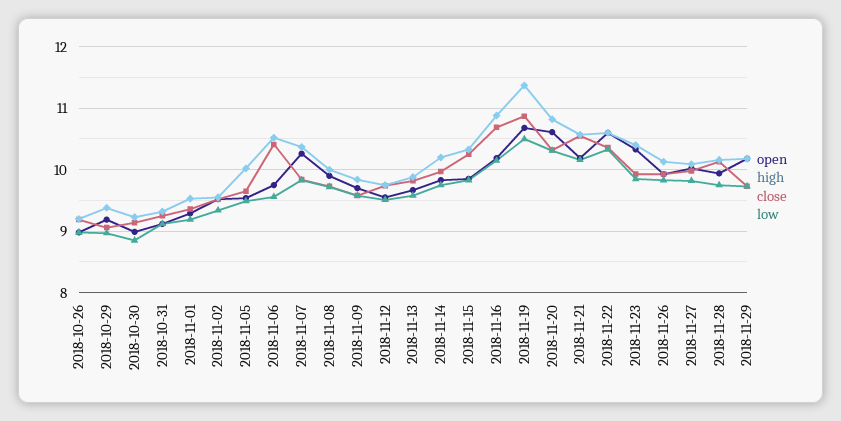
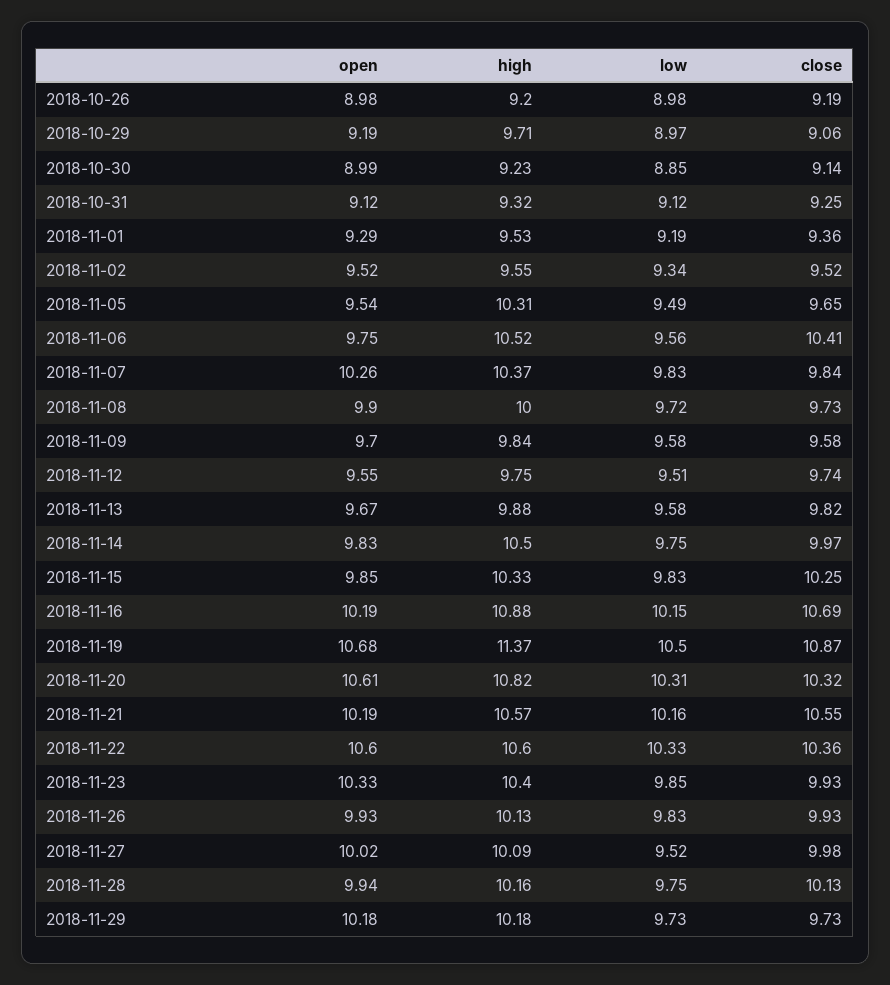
  {
    "open": {
      "2018-10-26": 8.98,
      "2018-10-29": 9.19,
      "2018-10-30": 8.99,
      "2018-10-31": 9.12,
      "2018-11-01": 9.29,
      "2018-11-02": 9.52,
      "2018-11-05": 9.54,
      "2018-11-06": 9.75,
      "2018-11-07": 10.26,
      "2018-11-08": 9.9,
      "2018-11-09": 9.7,
      "2018-11-12": 9.55,
      "2018-11-13": 9.67,
      "2018-11-14": 9.83,
      "2018-11-15": 9.85,
      "2018-11-16": 10.19,
      "2018-11-19": 10.68,
      "2018-11-20": 10.61,
      "2018-11-21": 10.19,
      "2018-11-22": 10.6,
      "2018-11-23": 10.33,
      "2018-11-26": 9.93,
      "2018-11-27": 10.02,
      "2018-11-28": 9.94,
      "2018-11-29": 10.18
    },
    "high": {
      "2018-10-26": 9.2,
-     "2018-10-29": 9.4,
+     "2018-10-29": 9.71,
      "2018-10-30": 9.23,
      "2018-10-31": 9.32,
      "2018-11-01": 9.53,
      "2018-11-02": 9.55,
-     "2018-11-05": 10,
+     "2018-11-05": 10.31,
      "2018-11-06": 10.52,
      "2018-11-07": 10.37,
      "2018-11-08": 10,
      "2018-11-09": 9.84,
      "2018-11-12": 9.75,
      "2018-11-13": 9.88,
-     "2018-11-14": 10.2,
+     "2018-11-14": 10.5,
      "2018-11-15": 10.33,
      "2018-11-16": 10.88,
      "2018-11-19": 11.37,
      "2018-11-20": 10.82,
      "2018-11-21": 10.57,
      "2018-11-22": 10.6,
      "2018-11-23": 10.4,
      "2018-11-26": 10.13,
      "2018-11-27": 10.09,
      "2018-11-28": 10.16,
      "2018-11-29": 10.18
    },
    "close": {
      "2018-10-26": 9.19,
      "2018-10-29": 9.06,
      "2018-10-30": 9.14,
      "2018-10-31": 9.25,
      "2018-11-01": 9.36,
      "2018-11-02": 9.52,
      "2018-11-05": 9.65,
      "2018-11-06": 10.41,
      "2018-11-07": 9.84,
      "2018-11-08": 9.73,
      "2018-11-09": 9.58,
      "2018-11-12": 9.74,
      "2018-11-13": 9.82,
      "2018-11-14": 9.97,
      "2018-11-15": 10.25,
      "2018-11-16": 10.69,
      "2018-11-19": 10.87,
      "2018-11-20": 10.32,
      "2018-11-21": 10.55,
      "2018-11-22": 10.36,
      "2018-11-23": 9.93,
      "2018-11-26": 9.93,
      "2018-11-27": 9.98,
      "2018-11-28": 10.13,
      "2018-11-29": 9.73
    },
    "low": {
      "2018-10-26": 8.98,
      "2018-10-29": 8.97,
      "2018-10-30": 8.85,
      "2018-10-31": 9.12,
      "2018-11-01": 9.19,
      "2018-11-02": 9.34,
      "2018-11-05": 9.49,
      "2018-11-06": 9.56,
      "2018-11-07": 9.83,
      "2018-11-08": 9.72,
      "2018-11-09": 9.58,
      "2018-11-12": 9.51,
      "2018-11-13": 9.58,
      "2018-11-14": 9.75,
      "2018-11-15": 9.83,
      "2018-11-16": 10.15,
      "2018-11-19": 10.5,
      "2018-11-20": 10.31,
      "2018-11-21": 10.16,
      "2018-11-22": 10.33,
      "2018-11-23": 9.85,
      "2018-11-26": 9.83,
-     "2018-11-27": 9.8,
+     "2018-11-27": 9.52,
      "2018-11-28": 9.75,
      "2018-11-29": 9.73
    }
  }

